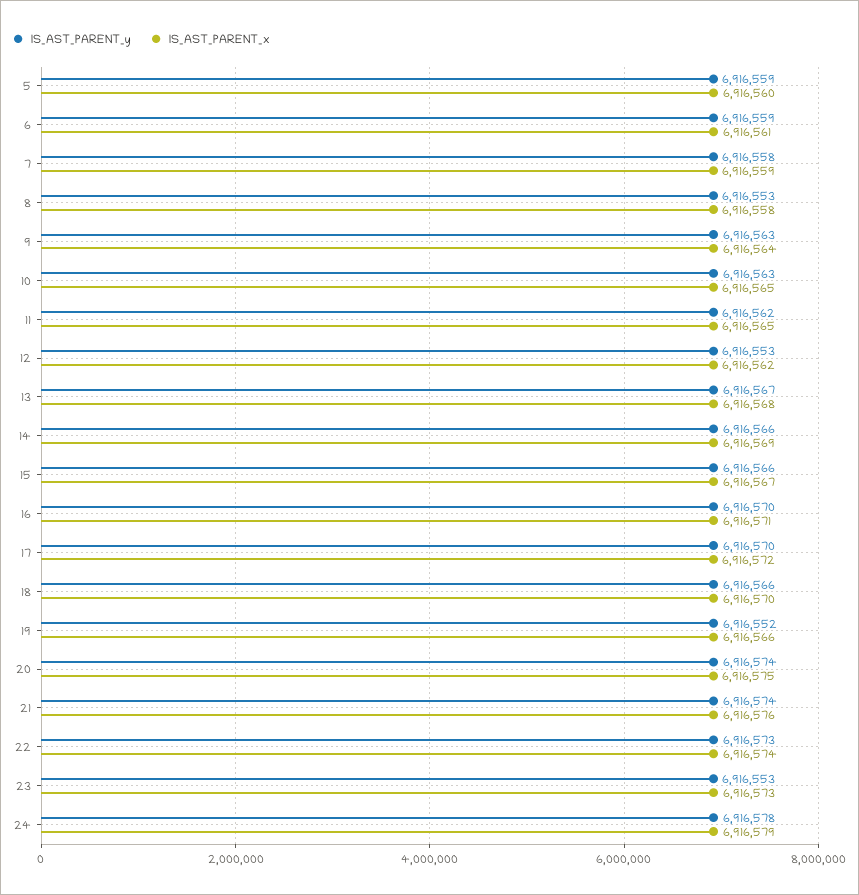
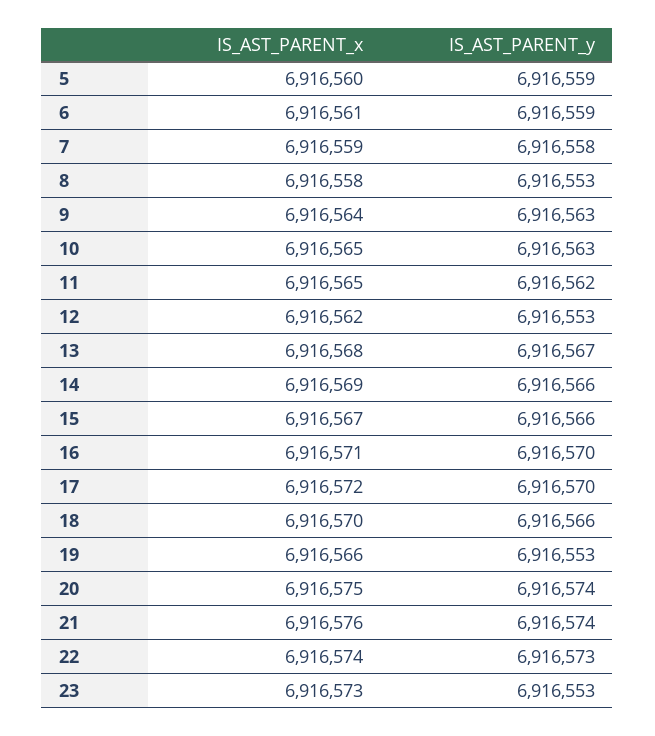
  {
    "IS_AST_PARENT_y": {
      "5": 6916559,
      "6": 6916559,
      "7": 6916558,
      "8": 6916553,
      "9": 6916563,
      "10": 6916563,
      "11": 6916562,
      "12": 6916553,
      "13": 6916567,
      "14": 6916566,
      "15": 6916566,
      "16": 6916570,
      "17": 6916570,
      "18": 6916566,
-     "19": 6916552,
+     "19": 6916553,
      "20": 6916574,
      "21": 6916574,
      "22": 6916573,
-     "23": 6916553,
+     "23": 6916553
-     "24": 6916578
    },
    "IS_AST_PARENT_x": {
      "5": 6916560,
      "6": 6916561,
      "7": 6916559,
      "8": 6916558,
      "9": 6916564,
      "10": 6916565,
      "11": 6916565,
      "12": 6916562,
      "13": 6916568,
      "14": 6916569,
      "15": 6916567,
      "16": 6916571,
      "17": 6916572,
      "18": 6916570,
      "19": 6916566,
      "20": 6916575,
      "21": 6916576,
      "22": 6916574,
-     "23": 6916573,
+     "23": 6916573
-     "24": 6916579
    }
  }

